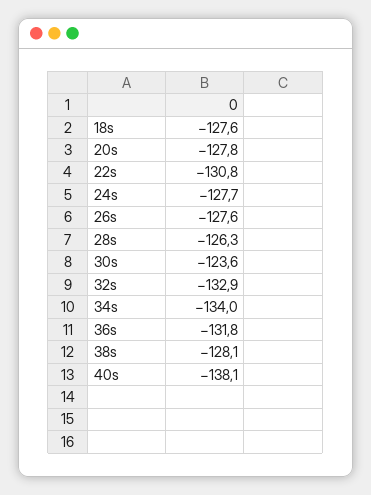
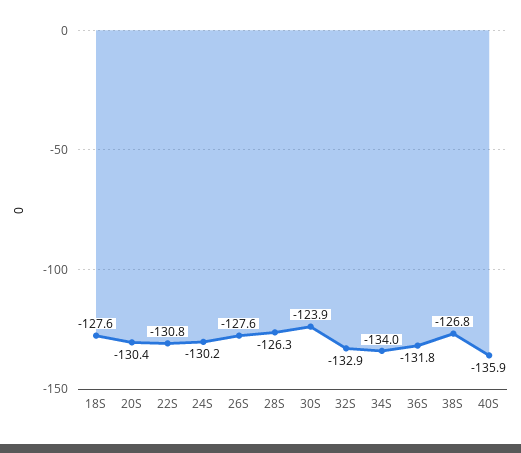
  {
    "18s": -127.6,
-   "20s": -127.8,
+   "20s": -130.4,
    "22s": -130.8,
-   "24s": -127.7,
+   "24s": -130.2,
    "26s": -127.6,
    "28s": -126.3,
-   "30s": -123.6,
+   "30s": -123.9,
    "32s": -132.9,
    "34s": -134,
    "36s": -131.8,
-   "38s": -128.1,
+   "38s": -126.8,
-   "40s": -138.1
+   "40s": -135.9
  }

